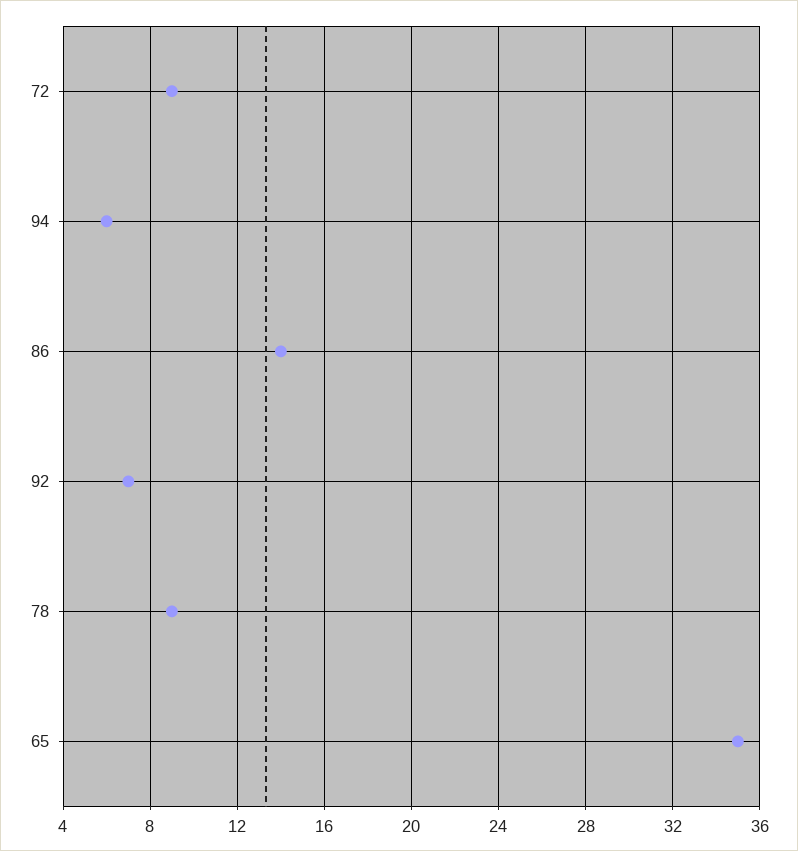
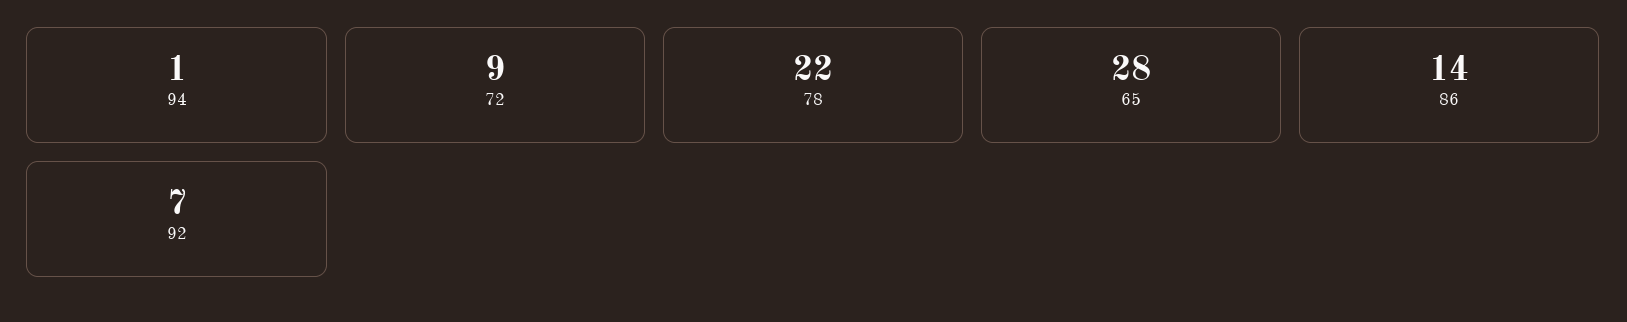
  {
    "72": 9,
-   "94": 6,
+   "94": 1,
    "86": 14,
    "92": 7,
-   "78": 9,
+   "78": 22,
-   "65": 35
+   "65": 28
  }

